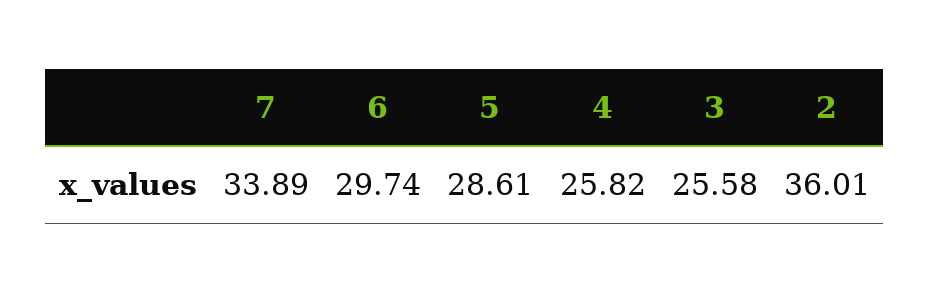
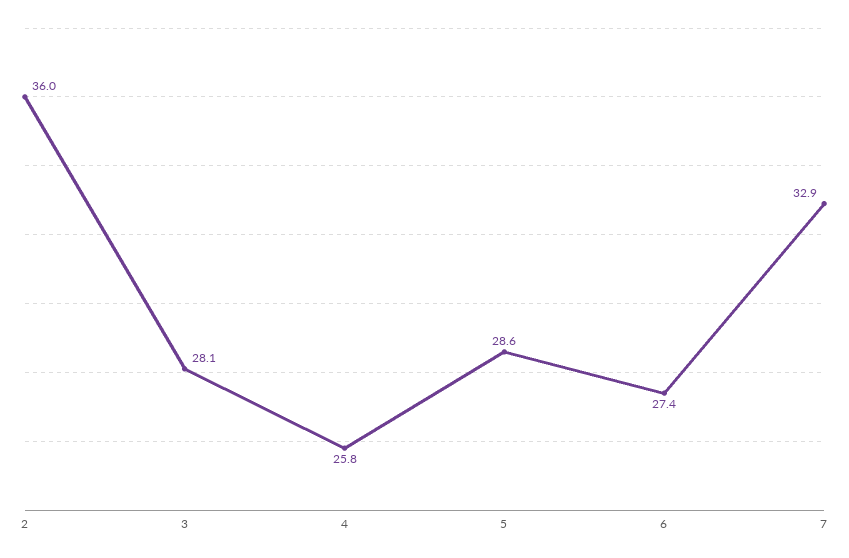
  {
-   "7": 33.89,
+   "7": 32.9,
-   "6": 29.74,
+   "6": 27.4,
    "5": 28.61,
    "4": 25.82,
-   "3": 25.58,
+   "3": 28.1,
    "2": 36.01
  }

